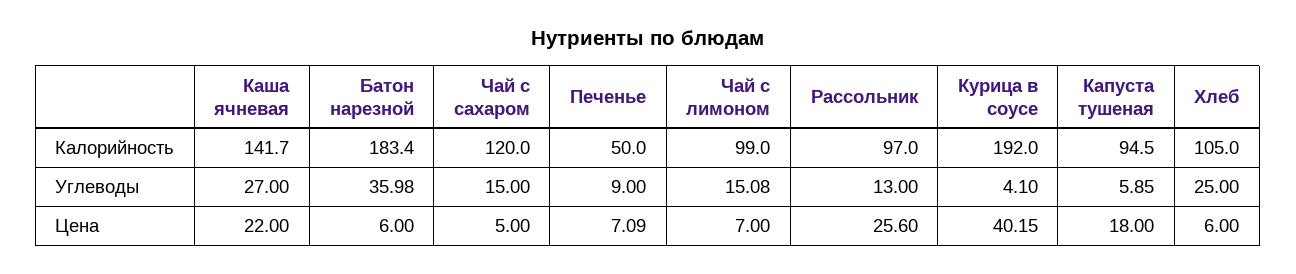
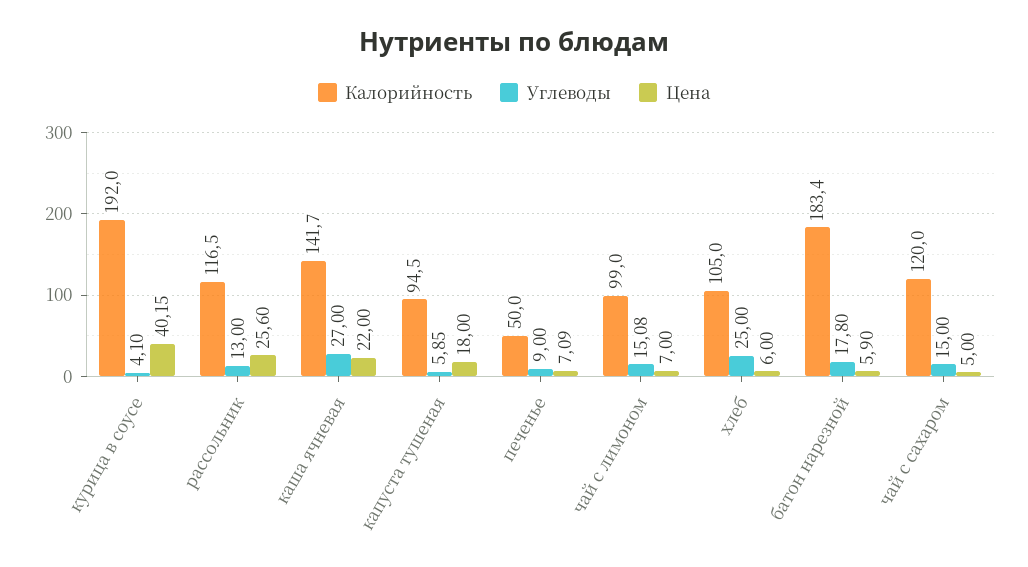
  {
    "Калорийность": {
      "Каша ячневая": 141.7,
      "Батон нарезной": 183.4,
      "Чай с сахаром": 120,
      "Печенье": 50,
      "Чай с лимоном": 99,
-     "Рассольник": 97,
+     "Рассольник": 116.5,
      "Курица в соусе": 192,
      "Капуста тушеная": 94.5,
      "Хлеб": 105
    },
    "Углеводы": {
      "Каша ячневая": 27,
-     "Батон нарезной": 35.98,
+     "Батон нарезной": 17.8,
      "Чай с сахаром": 15,
      "Печенье": 9,
      "Чай с лимоном": 15.08,
      "Рассольник": 13,
      "Курица в соусе": 4.1,
      "Капуста тушеная": 5.85,
      "Хлеб": 25
    },
    "Цена": {
      "Каша ячневая": 22,
-     "Батон нарезной": 6,
+     "Батон нарезной": 5.9,
      "Чай с сахаром": 5,
      "Печенье": 7.09,
      "Чай с лимоном": 7,
      "Рассольник": 25.6,
      "Курица в соусе": 40.15,
      "Капуста тушеная": 18,
      "Хлеб": 6
    }
  }

